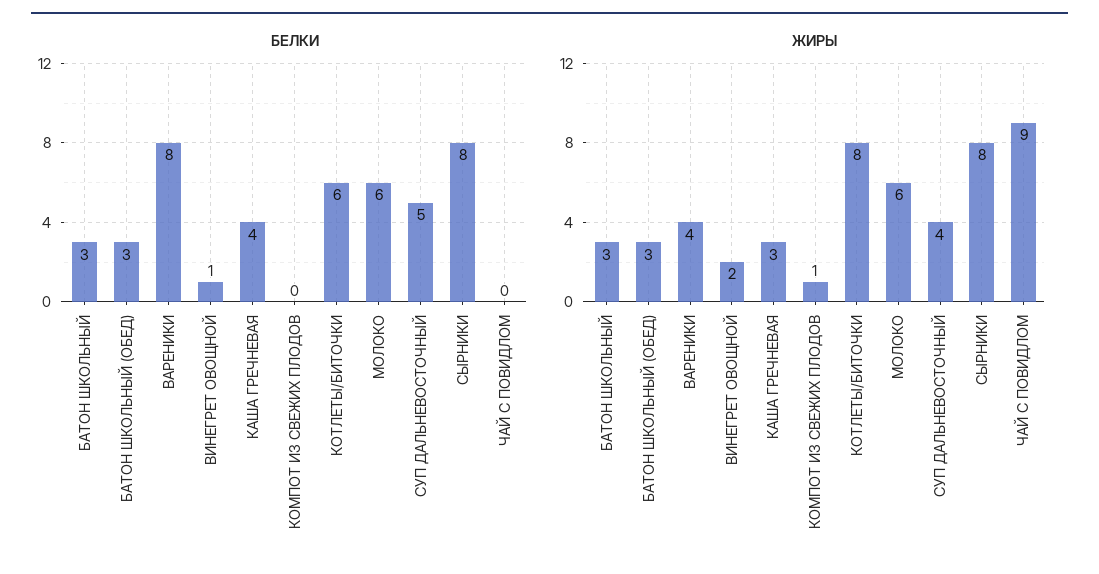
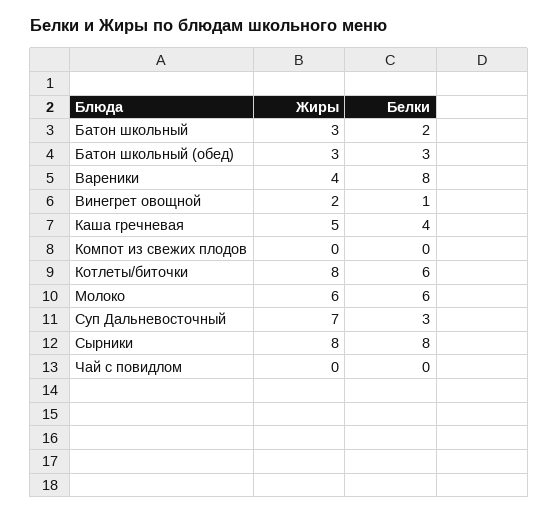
  {
    "БЕЛКИ": {
-     "БАТОН ШКОЛЬНЫЙ": 3,
+     "БАТОН ШКОЛЬНЫЙ": 2,
      "БАТОН ШКОЛЬНЫЙ (ОБЕД)": 3,
      "ВАРЕНИКИ": 8,
      "ВИНЕГРЕТ ОВОЩНОЙ": 1,
      "КАША ГРЕЧНЕВАЯ": 4,
      "КОМПОТ ИЗ СВЕЖИХ ПЛОДОВ": 0,
      "КОТЛЕТЫ/БИТОЧКИ": 6,
      "МОЛОКО": 6,
-     "СУП ДАЛЬНЕВОСТОЧНЫЙ": 5,
+     "СУП ДАЛЬНЕВОСТОЧНЫЙ": 3,
      "СЫРНИКИ": 8,
      "ЧАЙ С ПОВИДЛОМ": 0
    },
    "ЖИРЫ": {
      "БАТОН ШКОЛЬНЫЙ": 3,
      "БАТОН ШКОЛЬНЫЙ (ОБЕД)": 3,
      "ВАРЕНИКИ": 4,
      "ВИНЕГРЕТ ОВОЩНОЙ": 2,
-     "КАША ГРЕЧНЕВАЯ": 3,
+     "КАША ГРЕЧНЕВАЯ": 5,
-     "КОМПОТ ИЗ СВЕЖИХ ПЛОДОВ": 1,
+     "КОМПОТ ИЗ СВЕЖИХ ПЛОДОВ": 0,
      "КОТЛЕТЫ/БИТОЧКИ": 8,
      "МОЛОКО": 6,
-     "СУП ДАЛЬНЕВОСТОЧНЫЙ": 4,
+     "СУП ДАЛЬНЕВОСТОЧНЫЙ": 7,
      "СЫРНИКИ": 8,
-     "ЧАЙ С ПОВИДЛОМ": 9
+     "ЧАЙ С ПОВИДЛОМ": 0
    }
  }

